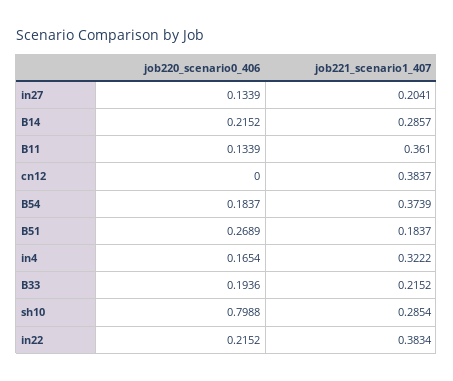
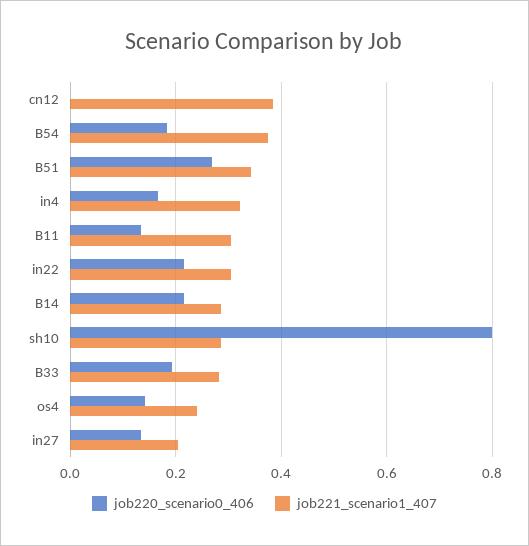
  {
    "job220_scenario0_406": {
      "in27": 0.1339,
      "B14": 0.2152,
      "B11": 0.1339,
      "cn12": 0,
      "B54": 0.1837,
      "B51": 0.2689,
      "in4": 0.1654,
      "B33": 0.1936,
      "sh10": 0.7988,
-     "in22": 0.2152
+     "in22": 0.2152,
+     "os4": 0.14
    },
    "job221_scenario1_407": {
      "in27": 0.2041,
      "B14": 0.2857,
-     "B11": 0.361,
+     "B11": 0.3,
      "cn12": 0.3837,
      "B54": 0.3739,
-     "B51": 0.1837,
+     "B51": 0.34,
      "in4": 0.3222,
-     "B33": 0.2152,
+     "B33": 0.28,
      "sh10": 0.2854,
-     "in22": 0.3834
+     "in22": 0.3,
+     "os4": 0.24
    }
  }

